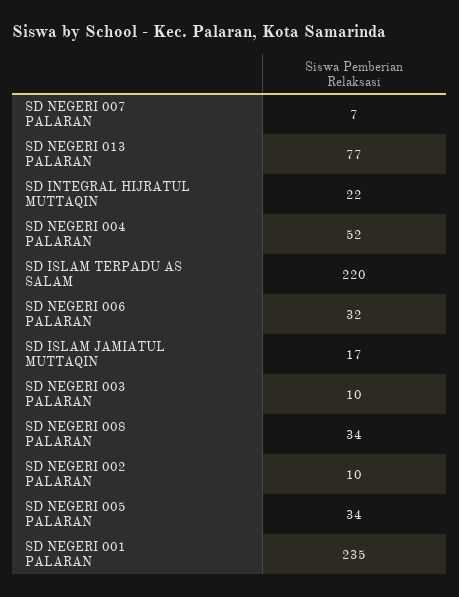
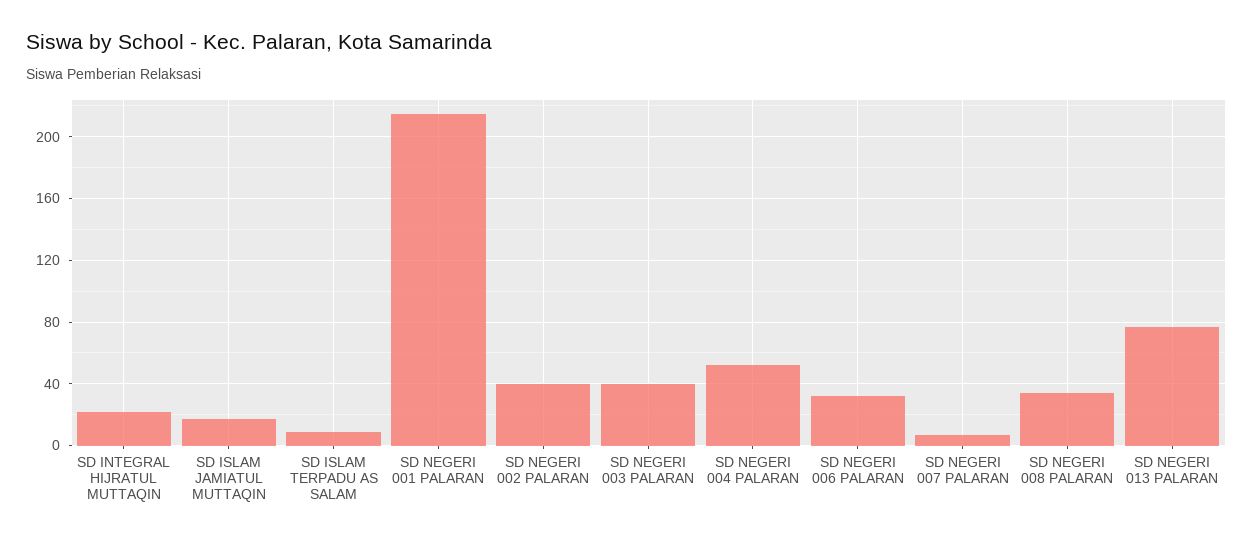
  {
    "SD NEGERI 007 PALARAN": 7,
    "SD NEGERI 013 PALARAN": 77,
    "SD INTEGRAL HIJRATUL MUTTAQIN": 22,
    "SD NEGERI 004 PALARAN": 52,
-   "SD ISLAM TERPADU AS SALAM": 220,
+   "SD ISLAM TERPADU AS SALAM": 10,
    "SD NEGERI 006 PALARAN": 32,
    "SD ISLAM JAMIATUL MUTTAQIN": 17,
-   "SD NEGERI 003 PALARAN": 10,
+   "SD NEGERI 003 PALARAN": 40,
    "SD NEGERI 008 PALARAN": 34,
-   "SD NEGERI 002 PALARAN": 10,
+   "SD NEGERI 002 PALARAN": 40,
-   "SD NEGERI 005 PALARAN": 34,
-   "SD NEGERI 001 PALARAN": 235
+   "SD NEGERI 001 PALARAN": 215
  }

